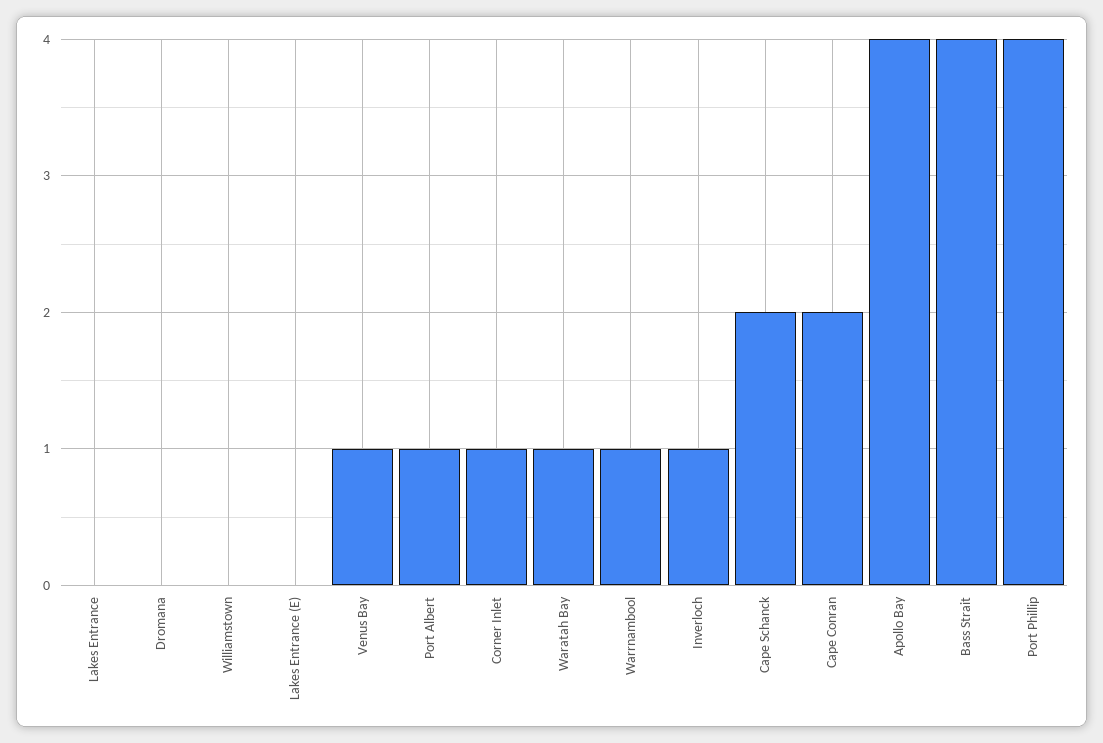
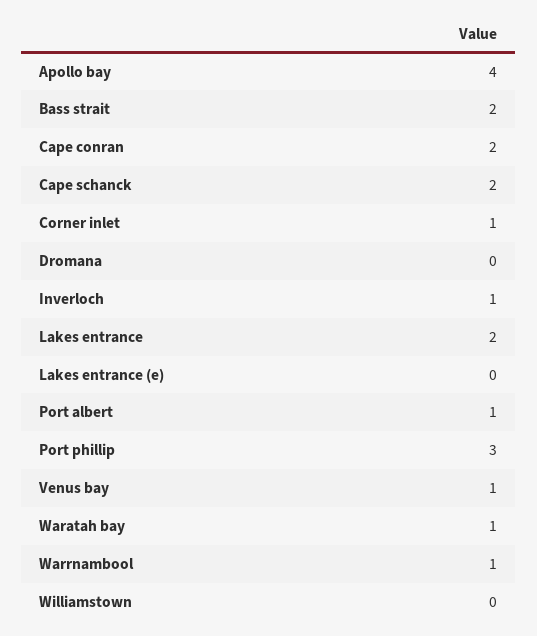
  {
-   "Lakes Entrance": 0,
+   "Lakes Entrance": 2,
    "Dromana": 0,
    "Williamstown": 0,
    "Lakes Entrance (E)": 0,
    "Venus Bay": 1,
    "Port Albert": 1,
    "Corner Inlet": 1,
    "Waratah Bay": 1,
    "Warrnambool": 1,
    "Inverloch": 1,
    "Cape Schanck": 2,
    "Cape Conran": 2,
    "Apollo Bay": 4,
-   "Bass Strait": 4,
+   "Bass Strait": 2,
-   "Port Phillip": 4
+   "Port Phillip": 3
  }

